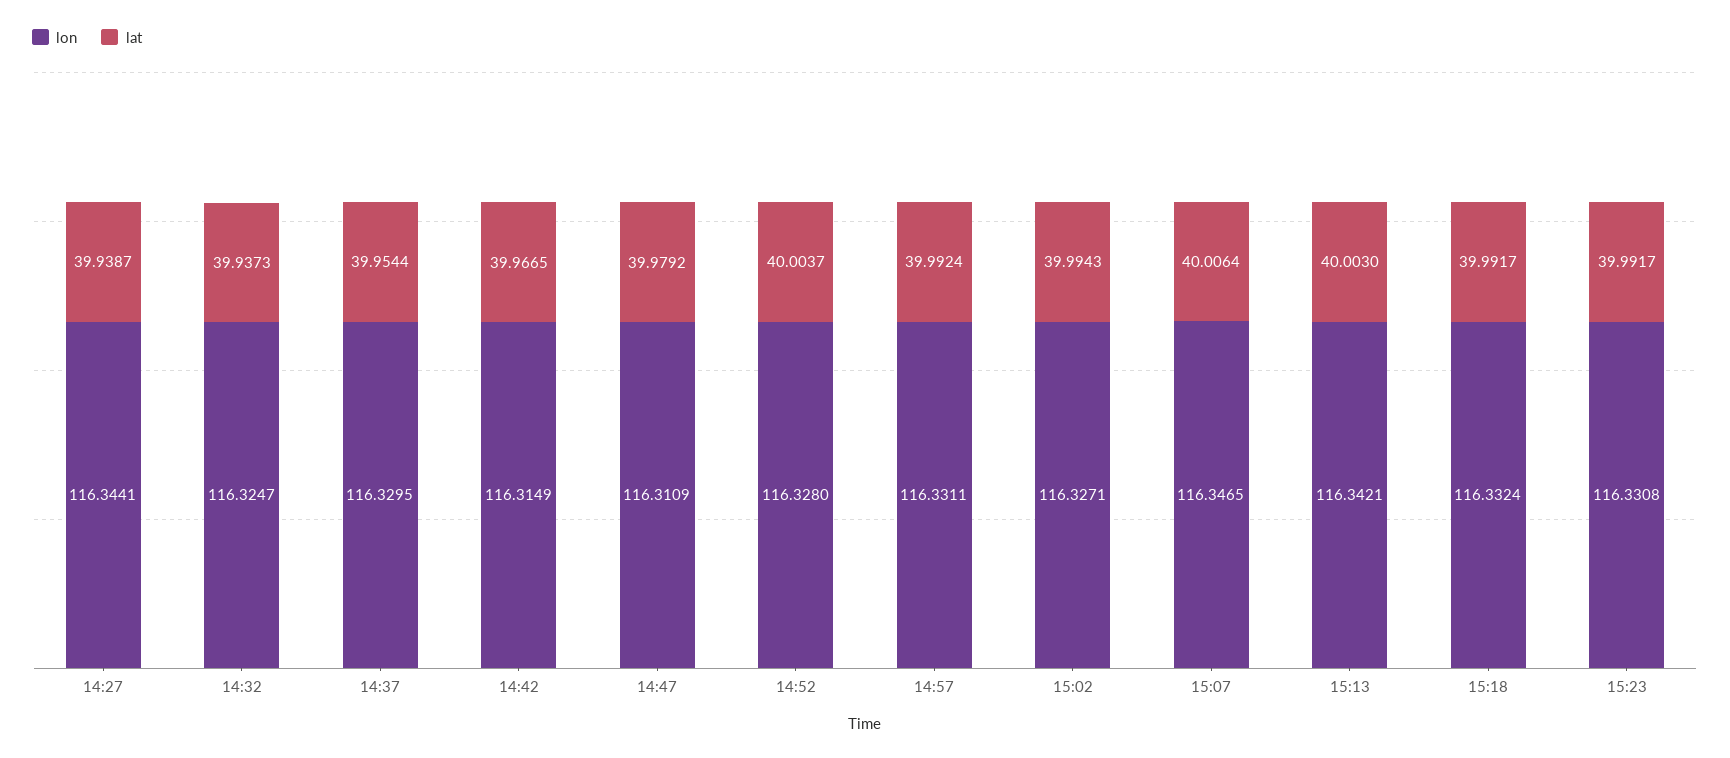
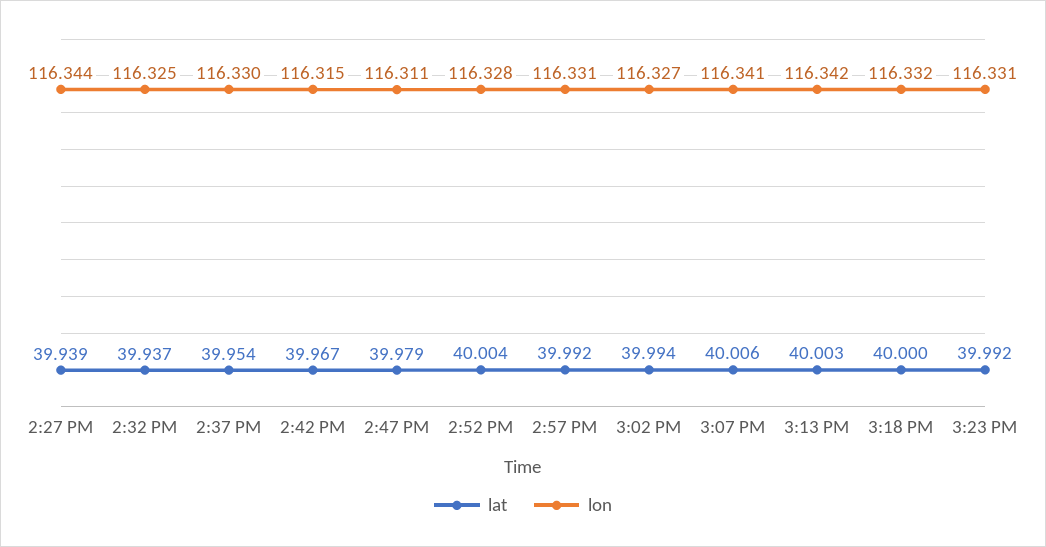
  {
    "lon": {
      "14:27": 116.3441,
      "14:32": 116.3247,
      "14:37": 116.3295,
      "14:42": 116.3149,
      "14:47": 116.3109,
      "14:52": 116.328,
      "14:57": 116.3311,
      "15:02": 116.3271,
-     "15:07": 116.3465,
+     "15:07": 116.341,
      "15:13": 116.3421,
      "15:18": 116.3324,
      "15:23": 116.3308
    },
    "lat": {
      "14:27": 39.9387,
      "14:32": 39.9373,
      "14:37": 39.9544,
      "14:42": 39.9665,
      "14:47": 39.9792,
      "14:52": 40.0037,
      "14:57": 39.9924,
      "15:02": 39.9943,
      "15:07": 40.0064,
      "15:13": 40.003,
-     "15:18": 39.9917,
+     "15:18": 40,
      "15:23": 39.9917
    }
  }

